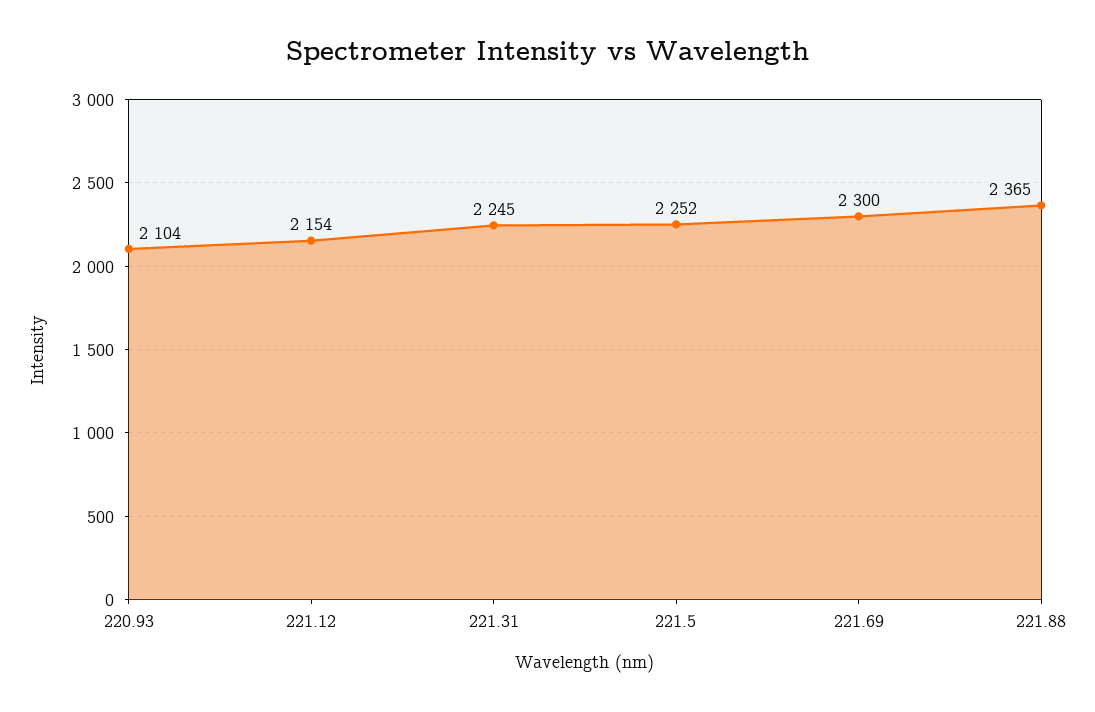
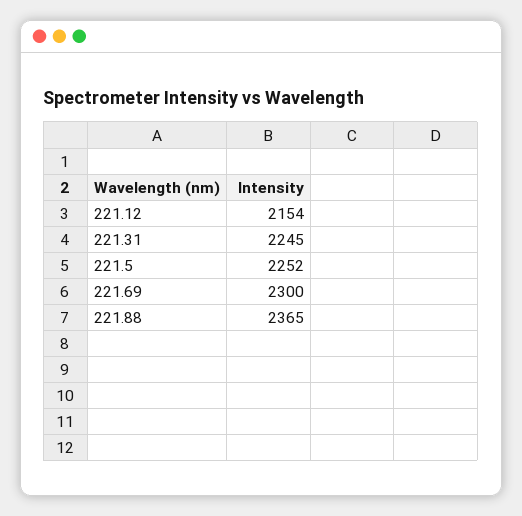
  {
-   "220.93": 2104,
    "221.12": 2154,
    "221.31": 2245,
    "221.5": 2252,
    "221.69": 2300,
    "221.88": 2365
  }

